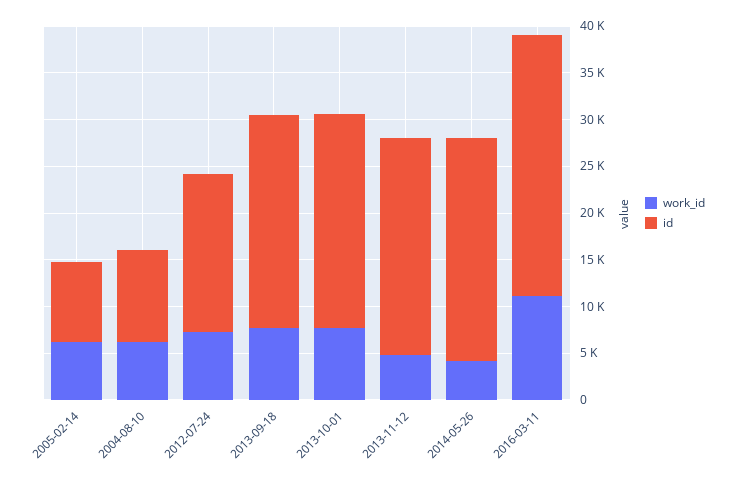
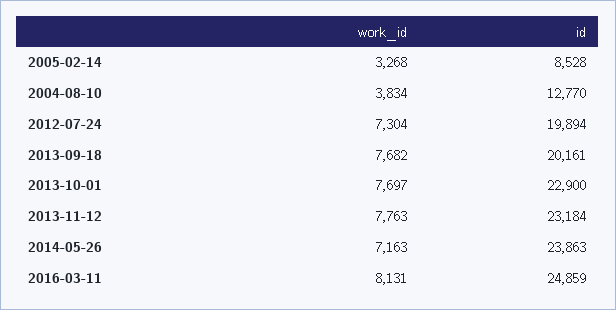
  {
    "work_id": {
-     "2005-02-14": 6000,
+     "2005-02-14": 3268,
-     "2004-08-10": 6000,
+     "2004-08-10": 3834,
      "2012-07-24": 7304,
      "2013-09-18": 7682,
      "2013-10-01": 7697,
-     "2013-11-12": 5000,
+     "2013-11-12": 7763,
-     "2014-05-26": 4000,
+     "2014-05-26": 7163,
-     "2016-03-11": 11000
+     "2016-03-11": 8131
    },
    "id": {
      "2005-02-14": 8528,
-     "2004-08-10": 10000,
+     "2004-08-10": 12770,
-     "2012-07-24": 17000,
+     "2012-07-24": 19894,
-     "2013-09-18": 23000,
+     "2013-09-18": 20161,
      "2013-10-01": 22900,
      "2013-11-12": 23184,
      "2014-05-26": 23863,
-     "2016-03-11": 28000
+     "2016-03-11": 24859
    }
  }

